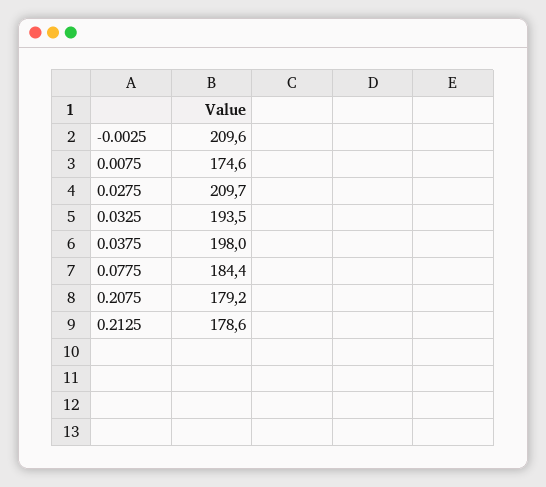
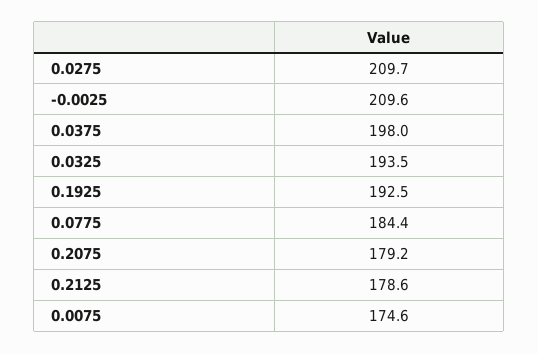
  {
    "-0.0025": 209.6,
    "0.0075": 174.6,
    "0.0275": 209.7,
    "0.0325": 193.5,
    "0.0375": 198,
    "0.0775": 184.4,
    "0.2075": 179.2,
-   "0.2125": 178.6
+   "0.2125": 178.6,
+   "0.1925": 192.5
  }

